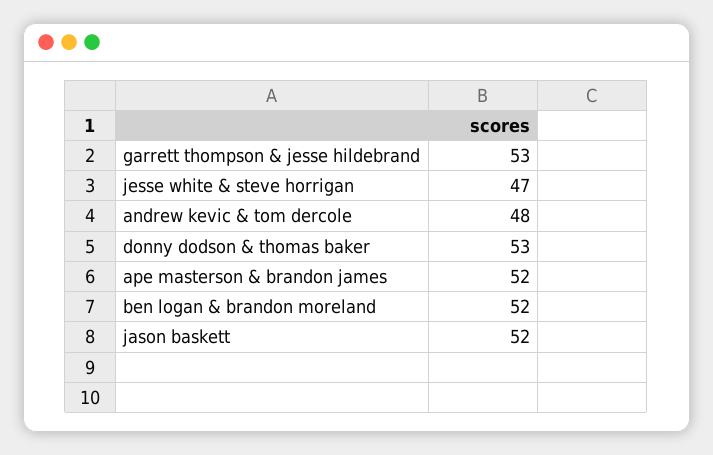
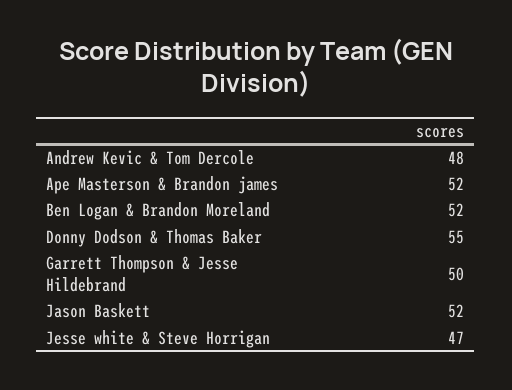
  {
-   "garrett thompson & jesse hildebrand": 53,
+   "garrett thompson & jesse hildebrand": 50,
    "jesse white & steve horrigan": 47,
    "andrew kevic & tom dercole": 48,
-   "donny dodson & thomas baker": 53,
+   "donny dodson & thomas baker": 55,
    "ape masterson & brandon james": 52,
    "ben logan & brandon moreland": 52,
    "jason baskett": 52
  }

